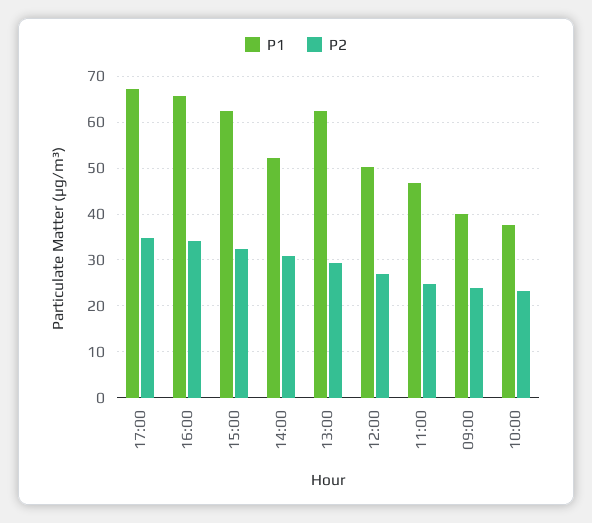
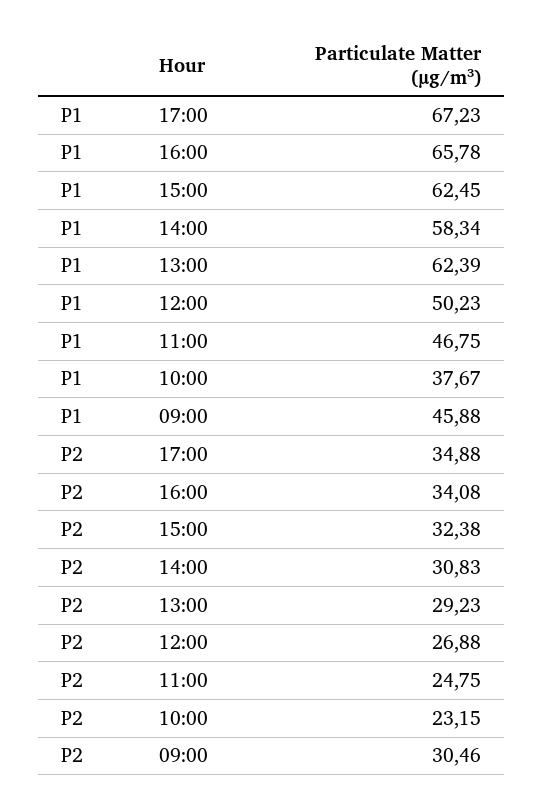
  {
    "P1": {
      "17:00": 67.23,
      "16:00": 65.78,
      "15:00": 62.45,
-     "14:00": 52,
+     "14:00": 58.34,
      "13:00": 62.39,
      "12:00": 50.23,
      "11:00": 46.75,
-     "09:00": 40,
+     "09:00": 45.88,
      "10:00": 37.67
    },
    "P2": {
      "17:00": 34.88,
      "16:00": 34.08,
      "15:00": 32.38,
      "14:00": 30.83,
      "13:00": 29.23,
      "12:00": 26.88,
      "11:00": 24.75,
-     "09:00": 24,
+     "09:00": 30.46,
      "10:00": 23.15
    }
  }

